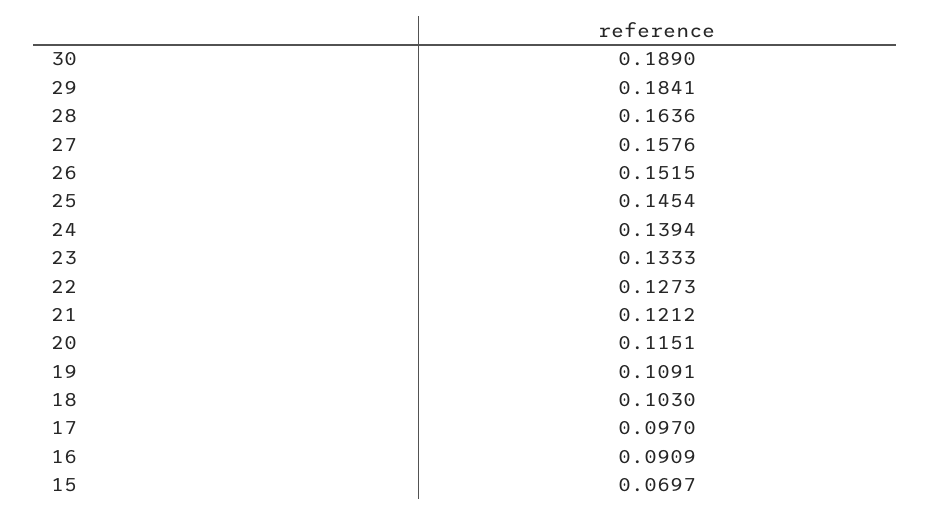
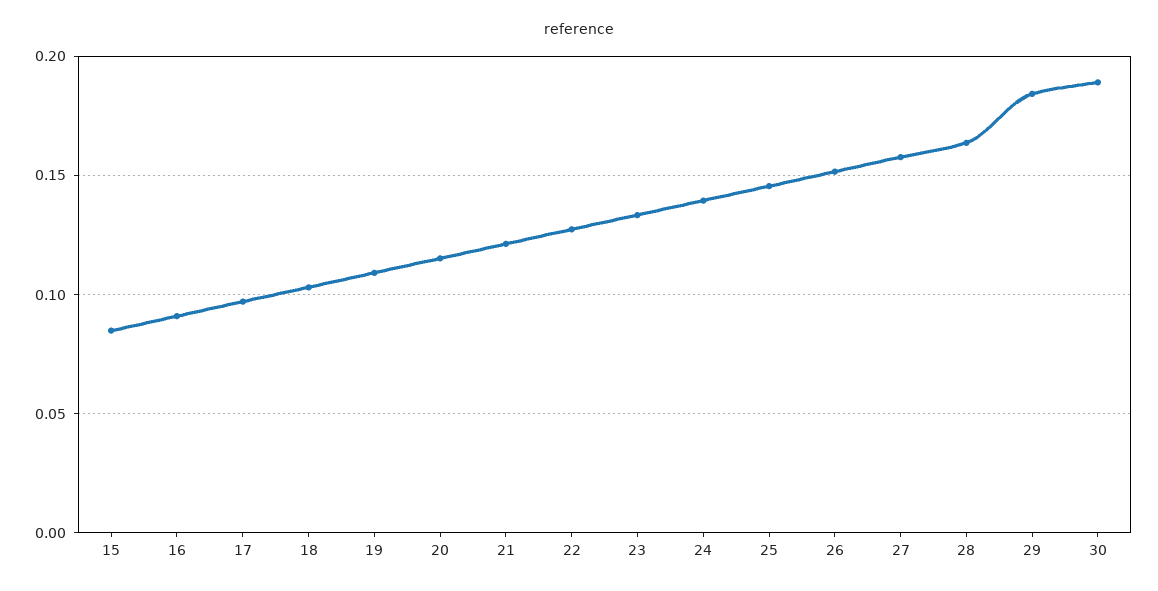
  {
    "30": 0.189,
    "29": 0.1841,
    "28": 0.1636,
    "27": 0.1576,
    "26": 0.1515,
    "25": 0.1454,
    "24": 0.1394,
    "23": 0.1333,
    "22": 0.1273,
    "21": 0.1212,
    "20": 0.1151,
    "19": 0.1091,
    "18": 0.103,
    "17": 0.097,
    "16": 0.0909,
-   "15": 0.0697
+   "15": 0.085
  }

